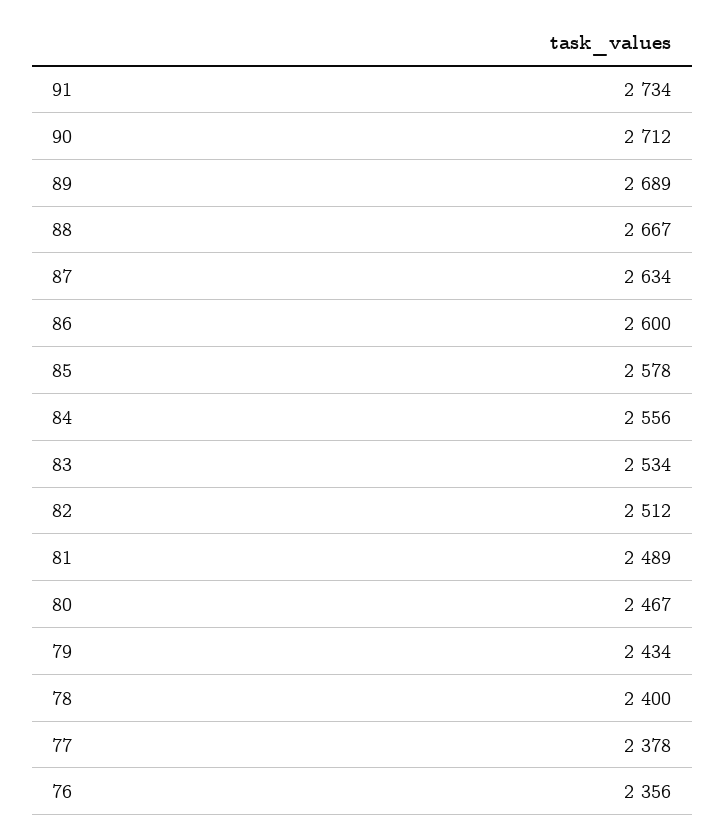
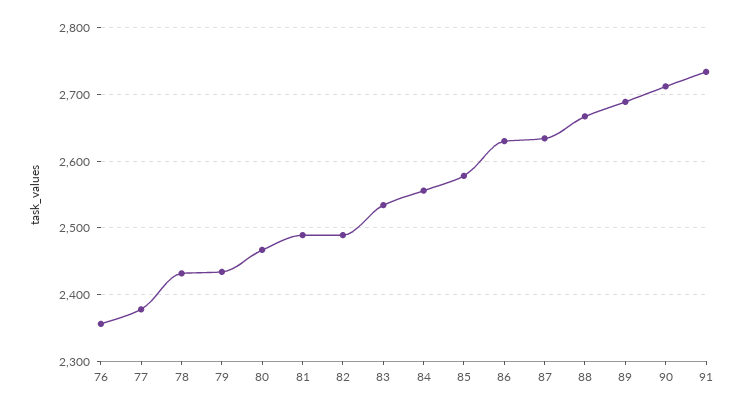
  {
    "91": 2734,
    "90": 2712,
    "89": 2689,
    "88": 2667,
    "87": 2634,
-   "86": 2600,
+   "86": 2630,
    "85": 2578,
    "84": 2556,
    "83": 2534,
-   "82": 2512,
+   "82": 2490,
    "81": 2489,
    "80": 2467,
    "79": 2434,
-   "78": 2400,
+   "78": 2430,
    "77": 2378,
    "76": 2356
  }

